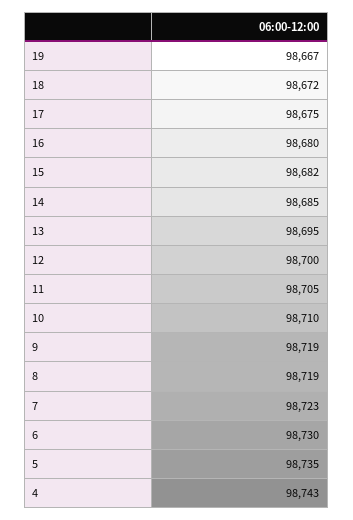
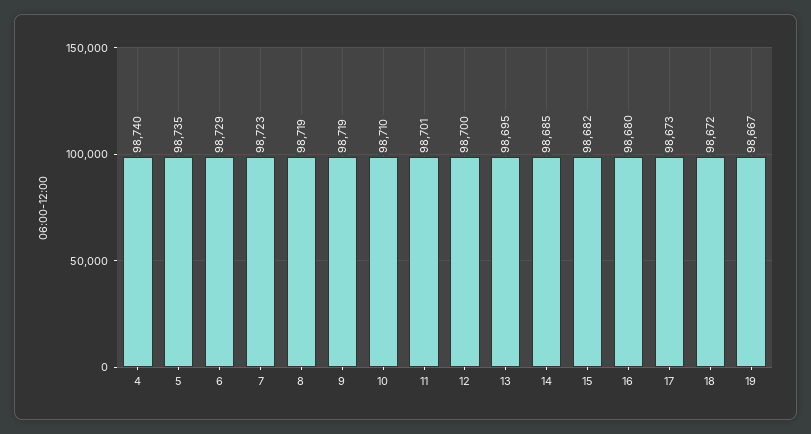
  {
    "19": 98667,
    "18": 98672,
-   "17": 98675,
+   "17": 98673,
    "16": 98680,
    "15": 98682,
    "14": 98685,
    "13": 98695,
    "12": 98700,
-   "11": 98705,
+   "11": 98701,
    "10": 98710,
    "9": 98719,
    "8": 98719,
    "7": 98723,
-   "6": 98730,
+   "6": 98729,
    "5": 98735,
-   "4": 98743
+   "4": 98740
  }

